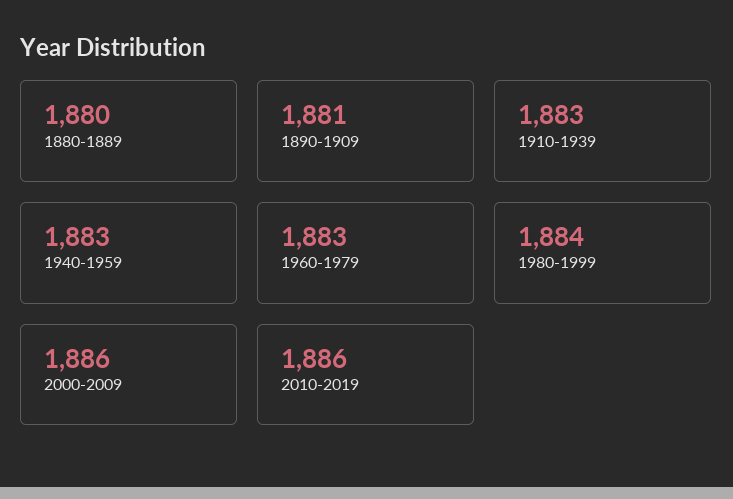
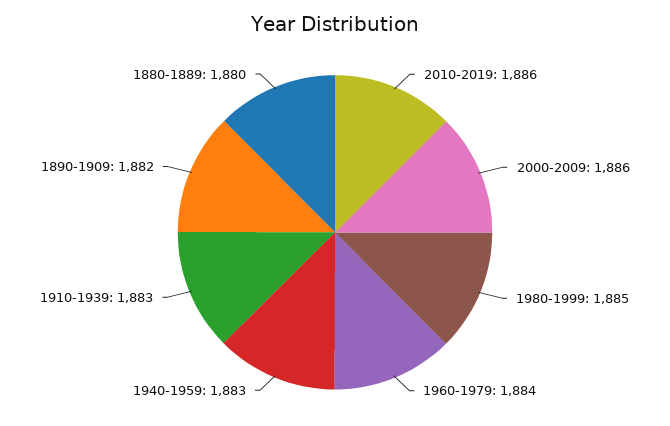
  {
    "1880-1889": 1880,
-   "1890-1909": 1881,
+   "1890-1909": 1882,
    "1910-1939": 1883,
    "1940-1959": 1883,
-   "1960-1979": 1883,
+   "1960-1979": 1884,
-   "1980-1999": 1884,
+   "1980-1999": 1885,
    "2000-2009": 1886,
    "2010-2019": 1886
  }

